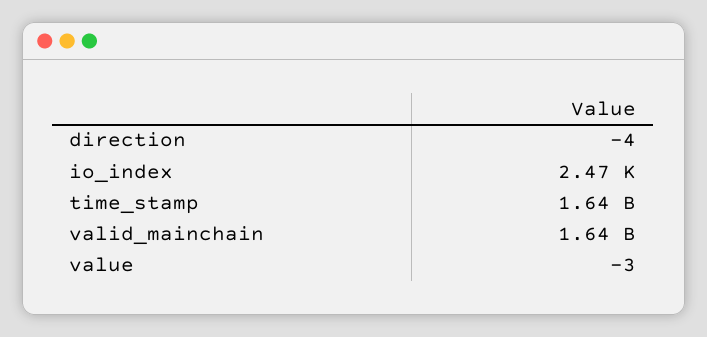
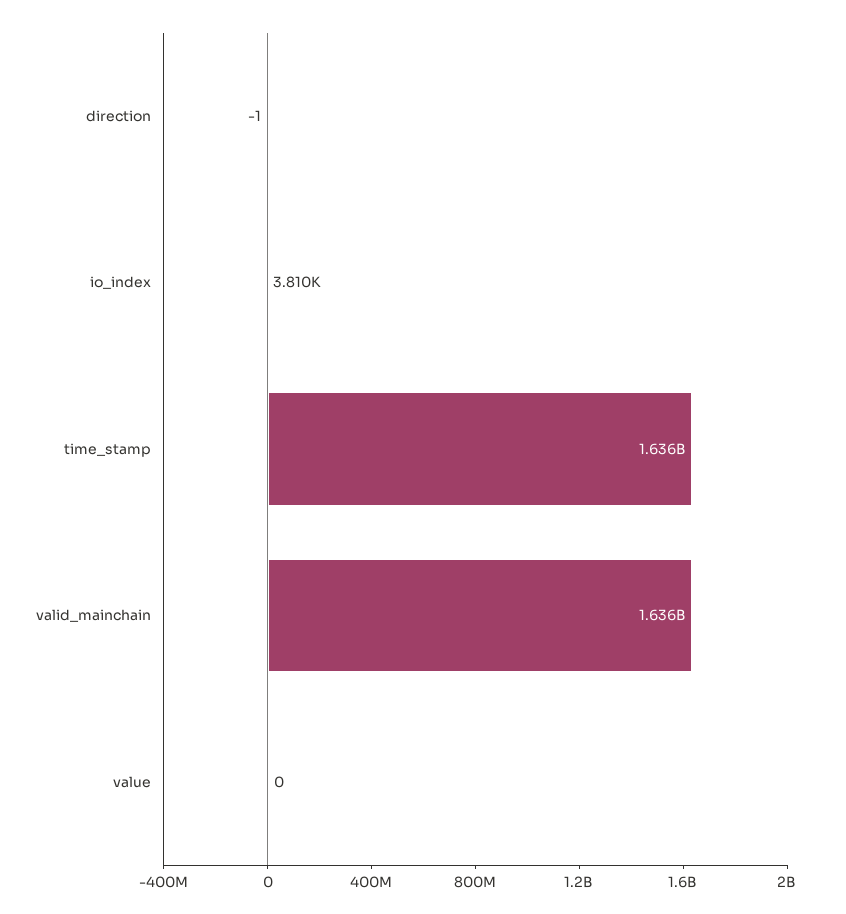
  {
-   "direction": -4,
+   "direction": -1,
-   "io_index": 2470,
+   "io_index": 3810,
    "time_stamp": 1636000000,
    "valid_mainchain": 1636000000,
-   "value": -3
+   "value": 0
  }

